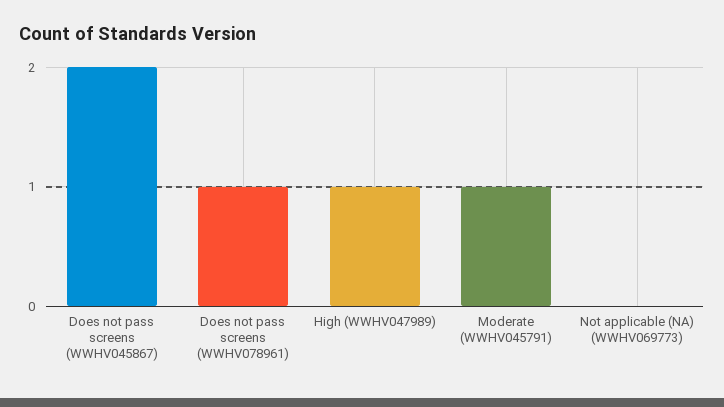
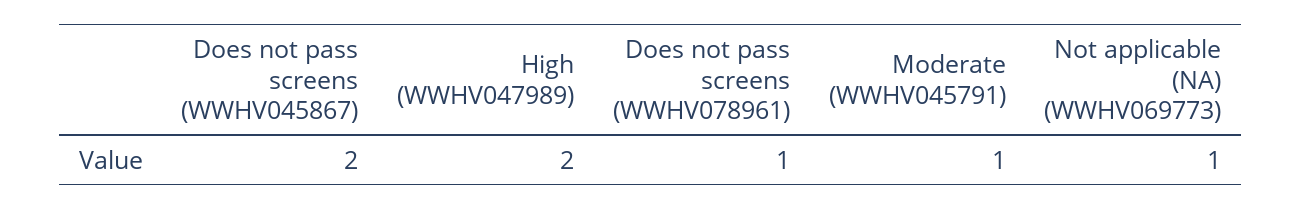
  {
    "Does not pass screens (WWHV045867)": 2,
    "Does not pass screens (WWHV078961)": 1,
-   "High (WWHV047989)": 1,
+   "High (WWHV047989)": 2,
    "Moderate (WWHV045791)": 1,
-   "Not applicable (NA) (WWHV069773)": 0
+   "Not applicable (NA) (WWHV069773)": 1
  }

